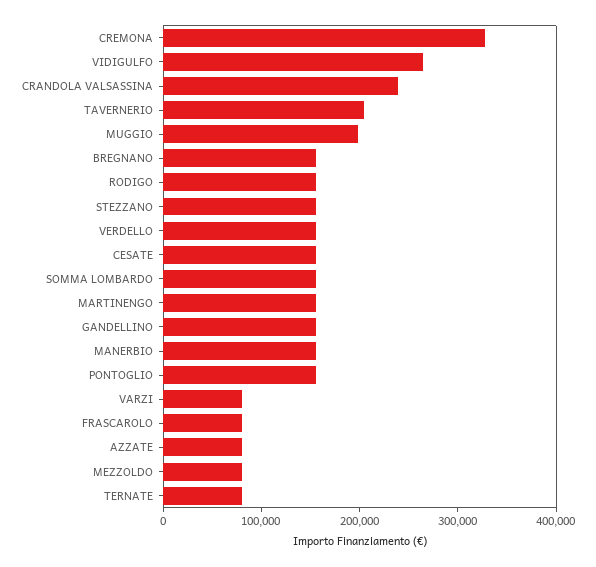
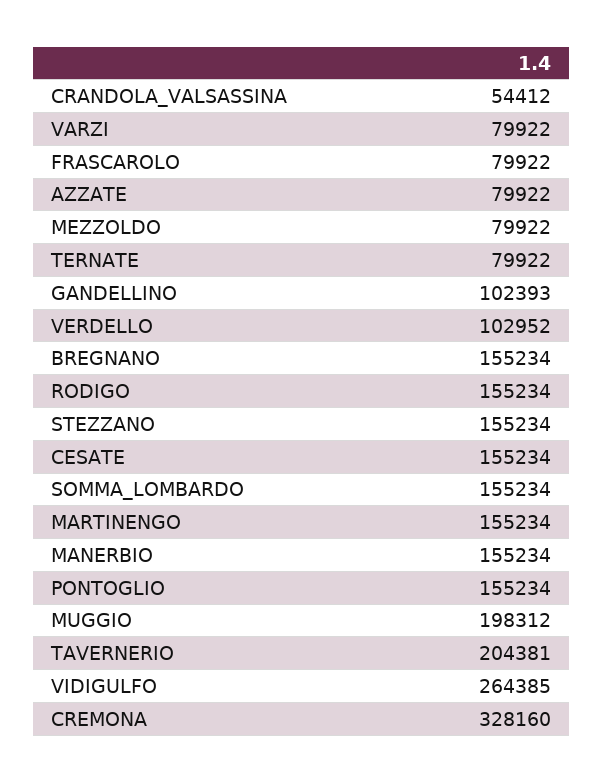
  {
    "CREMONA": 328160,
    "VIDIGULFO": 264385,
-   "CRANDOLA VALSASSINA": 240000,
+   "CRANDOLA VALSASSINA": 54412,
    "TAVERNERIO": 204381,
    "MUGGIO": 198312,
    "BREGNANO": 155234,
    "RODIGO": 155234,
    "STEZZANO": 155234,
-   "VERDELLO": 160000,
+   "VERDELLO": 102952,
    "CESATE": 155234,
    "SOMMA LOMBARDO": 155234,
    "MARTINENGO": 155234,
-   "GANDELLINO": 160000,
+   "GANDELLINO": 102393,
    "MANERBIO": 155234,
    "PONTOGLIO": 155234,
    "VARZI": 79922,
    "FRASCAROLO": 79922,
    "AZZATE": 79922,
    "MEZZOLDO": 79922,
    "TERNATE": 79922
  }

